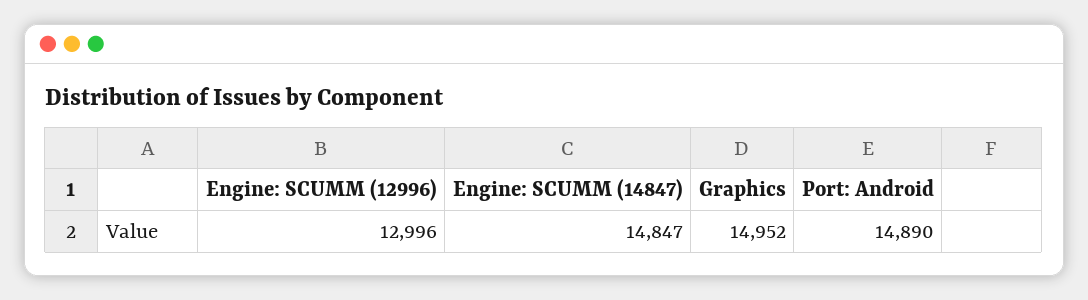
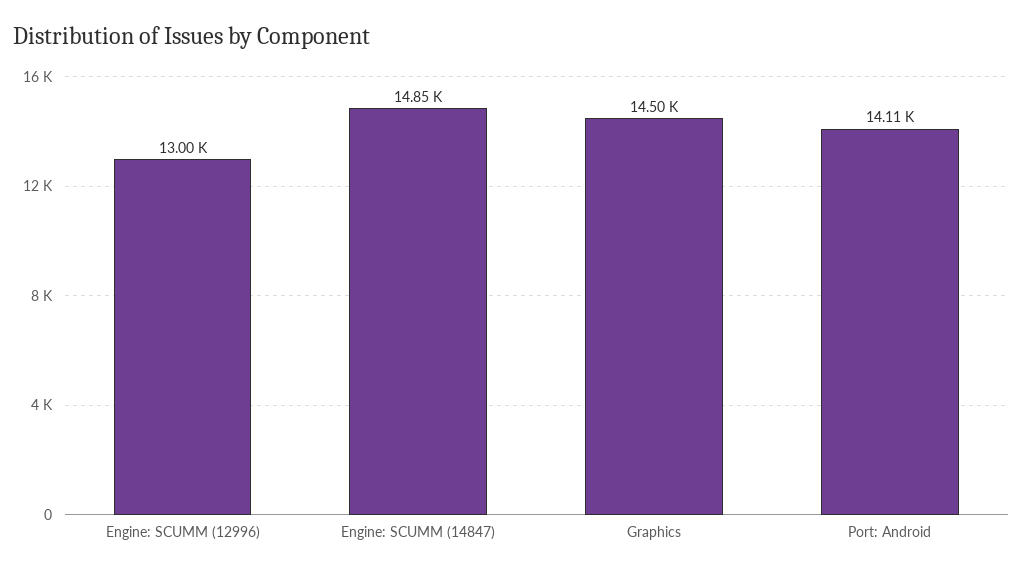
  {
    "Engine: SCUMM (12996)": 12996,
    "Engine: SCUMM (14847)": 14847,
-   "Graphics": 14952,
+   "Graphics": 14500,
-   "Port: Android": 14890
+   "Port: Android": 14110
  }

